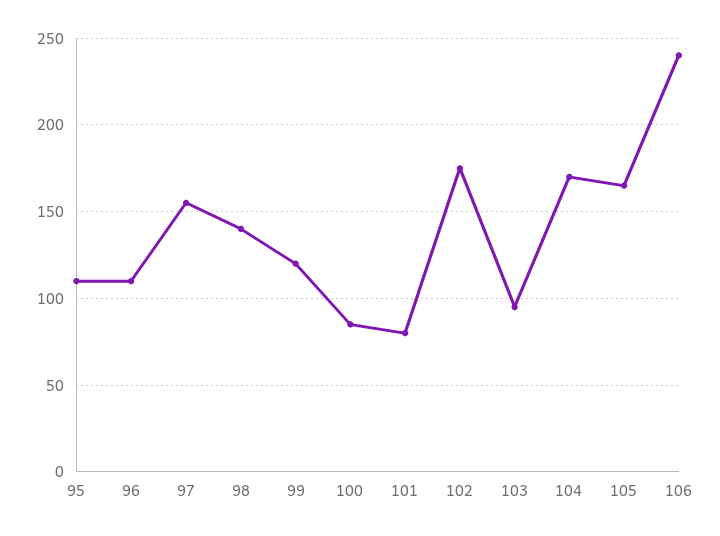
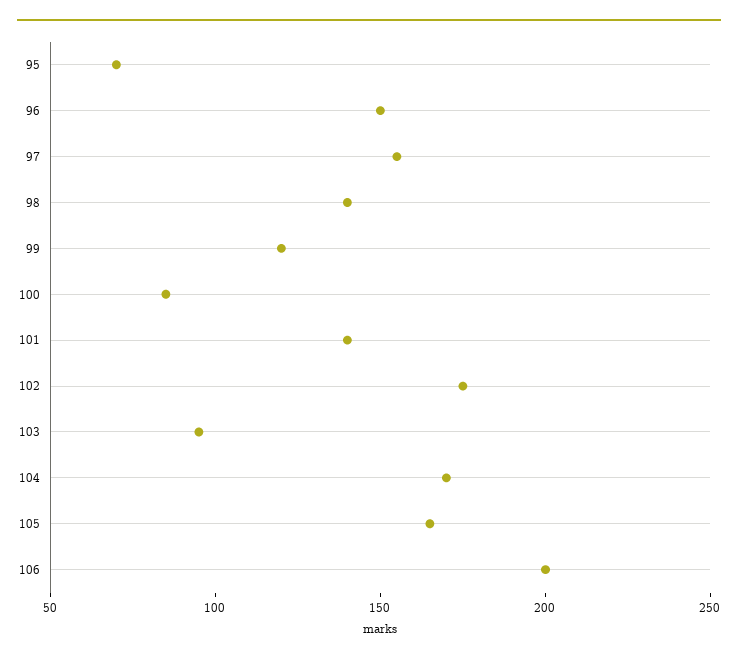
  {
-   "95": 110,
+   "95": 70,
-   "96": 110,
+   "96": 150,
    "97": 155,
    "98": 140,
    "99": 120,
    "100": 85,
-   "101": 80,
+   "101": 140,
    "102": 175,
    "103": 95,
    "104": 170,
    "105": 165,
-   "106": 240
+   "106": 200
  }

